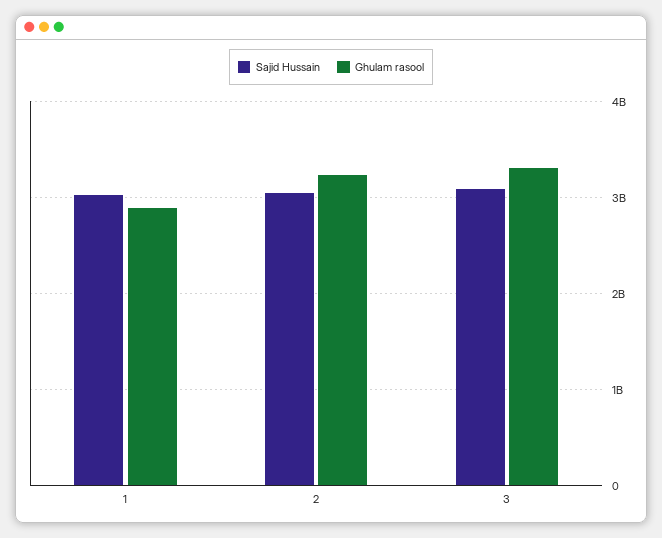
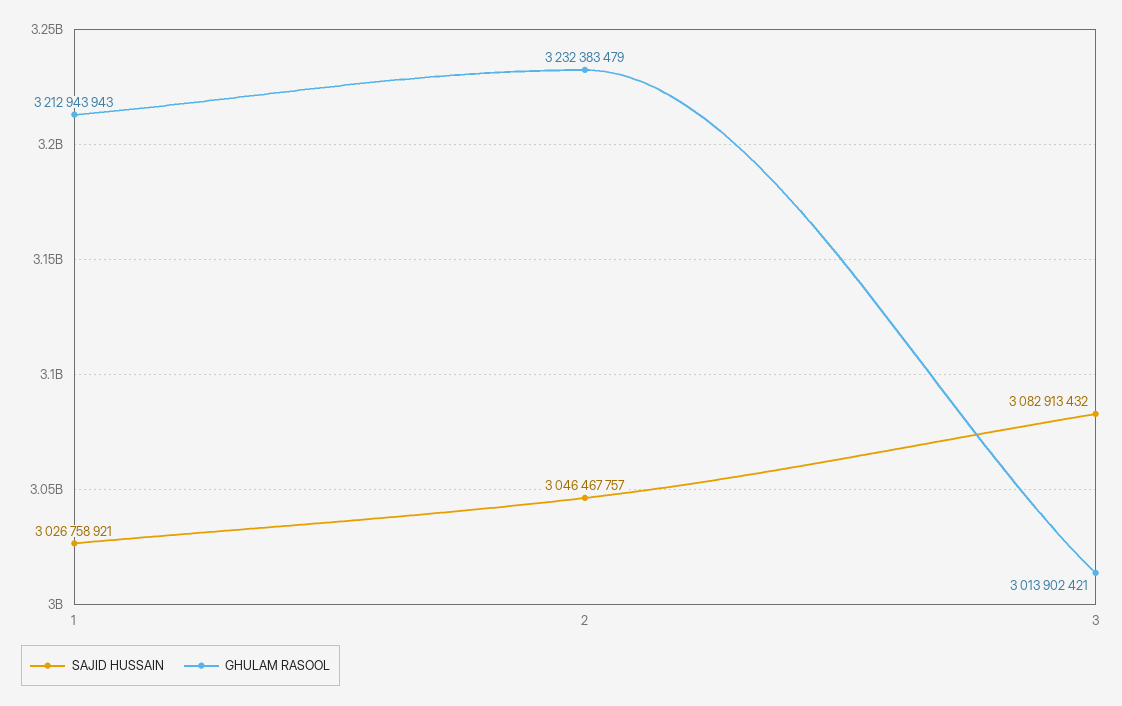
  {
    "Sajid Hussain": {
      "1": 3026758921,
      "2": 3046467757,
      "3": 3082913432
    },
    "Ghulam rasool": {
-     "1": 2900000000,
+     "1": 3212943943,
      "2": 3232383479,
-     "3": 3300000000
+     "3": 3013902421
    }
  }

